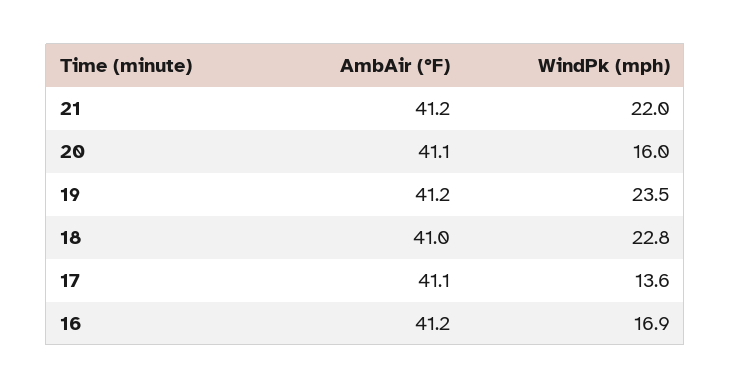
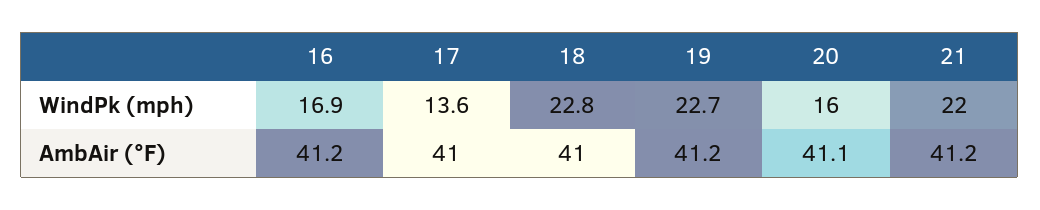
  {
    "AmbAir (°F)": {
      "21": 41.2,
      "20": 41.1,
      "19": 41.2,
      "18": 41,
-     "17": 41.1,
+     "17": 41,
      "16": 41.2
    },
    "WindPk (mph)": {
      "21": 22,
      "20": 16,
-     "19": 23.5,
+     "19": 22.7,
      "18": 22.8,
      "17": 13.6,
      "16": 16.9
    }
  }

